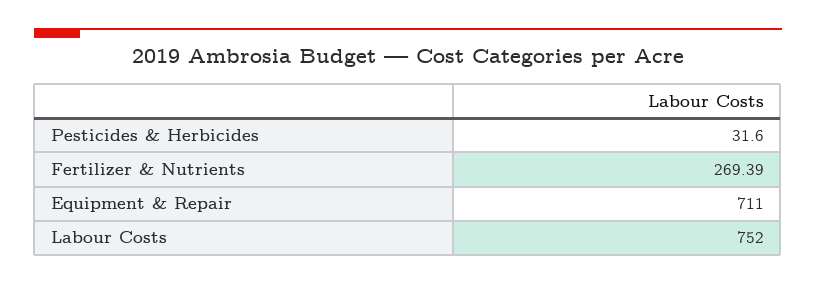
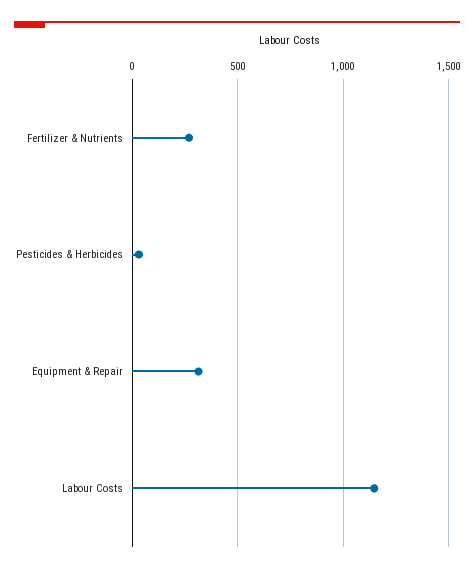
  {
    "Pesticides & Herbicides": 31.6,
    "Fertilizer & Nutrients": 269.39,
-   "Equipment & Repair": 711,
+   "Equipment & Repair": 300,
-   "Labour Costs": 752
+   "Labour Costs": 1150
  }

